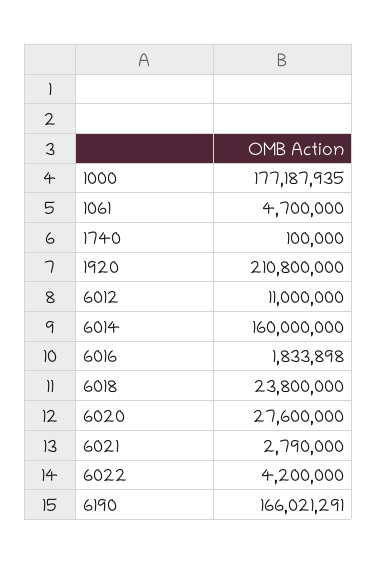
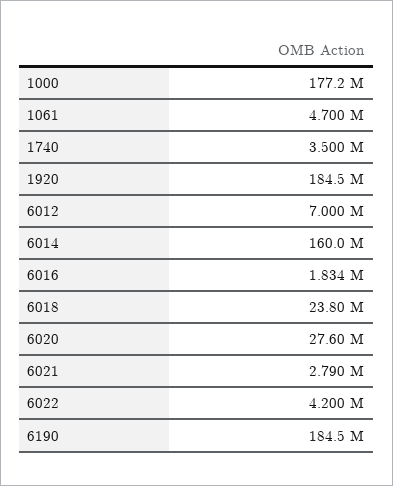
  {
    "1000": 177187935,
    "1061": 4700000,
-   "1740": 100000,
+   "1740": 3500000,
-   "1920": 210800000,
+   "1920": 184500000,
-   "6012": 11000000,
+   "6012": 7000000,
    "6014": 160000000,
    "6016": 1833898,
    "6018": 23800000,
    "6020": 27600000,
    "6021": 2790000,
    "6022": 4200000,
-   "6190": 166021291
+   "6190": 184500000
  }

